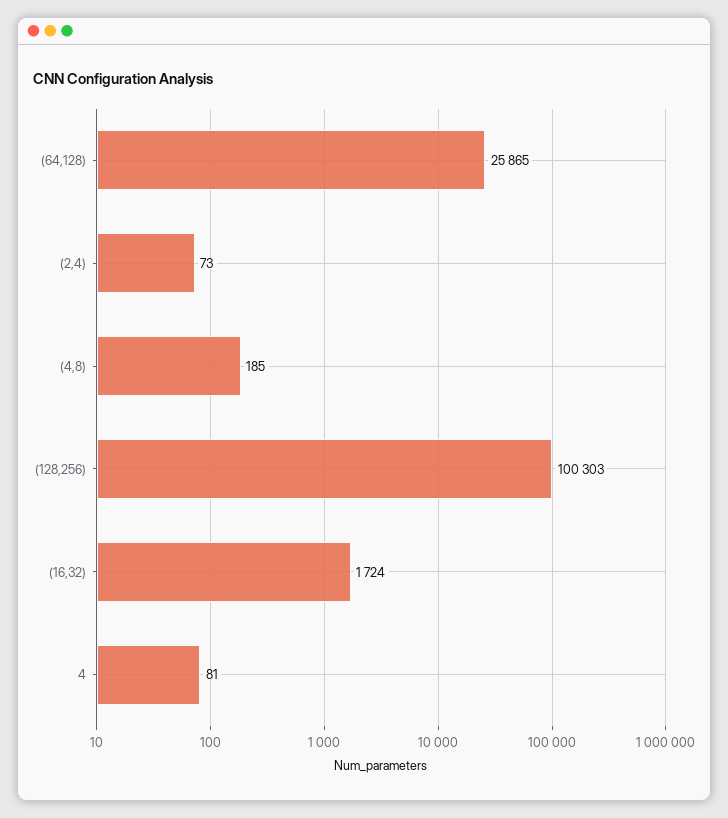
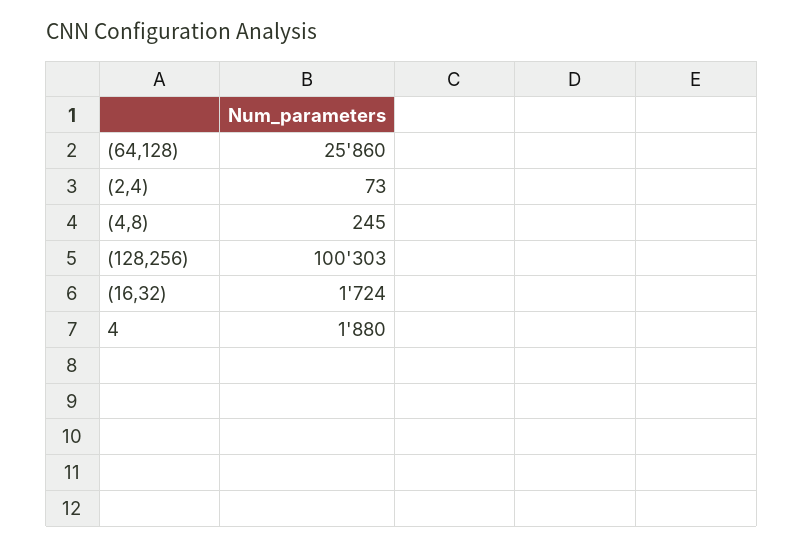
  {
-   "(64,128)": 25865,
+   "(64,128)": 25860,
    "(2,4)": 73,
-   "(4,8)": 185,
+   "(4,8)": 245,
    "(128,256)": 100303,
    "(16,32)": 1724,
-   "4": 81
+   "4": 1880
  }

